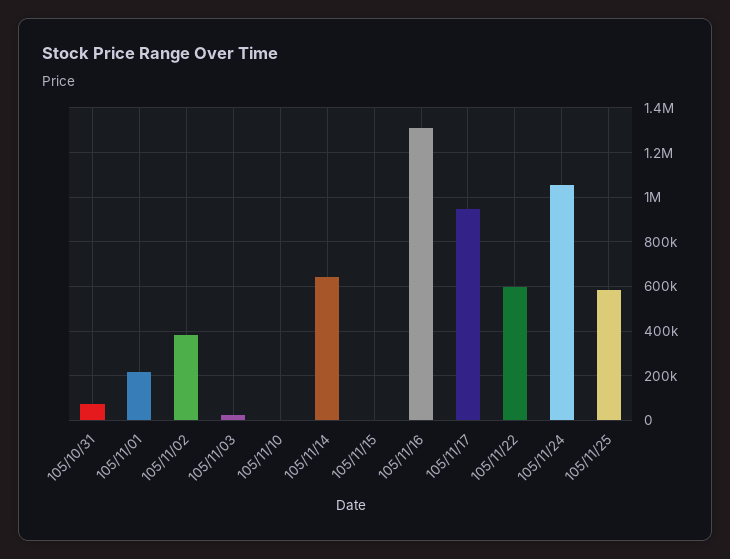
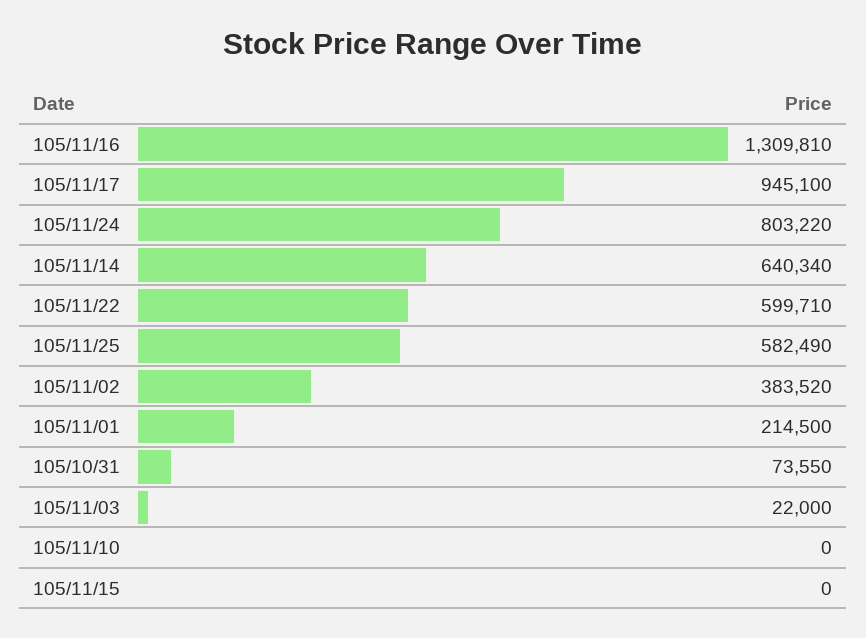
  {
    "105/10/31": 73550,
    "105/11/01": 214500,
    "105/11/02": 383520,
    "105/11/03": 22000,
    "105/11/10": 0,
    "105/11/14": 640340,
    "105/11/15": 0,
    "105/11/16": 1309810,
    "105/11/17": 945100,
    "105/11/22": 599710,
-   "105/11/24": 1050000,
+   "105/11/24": 803220,
    "105/11/25": 582490
  }

